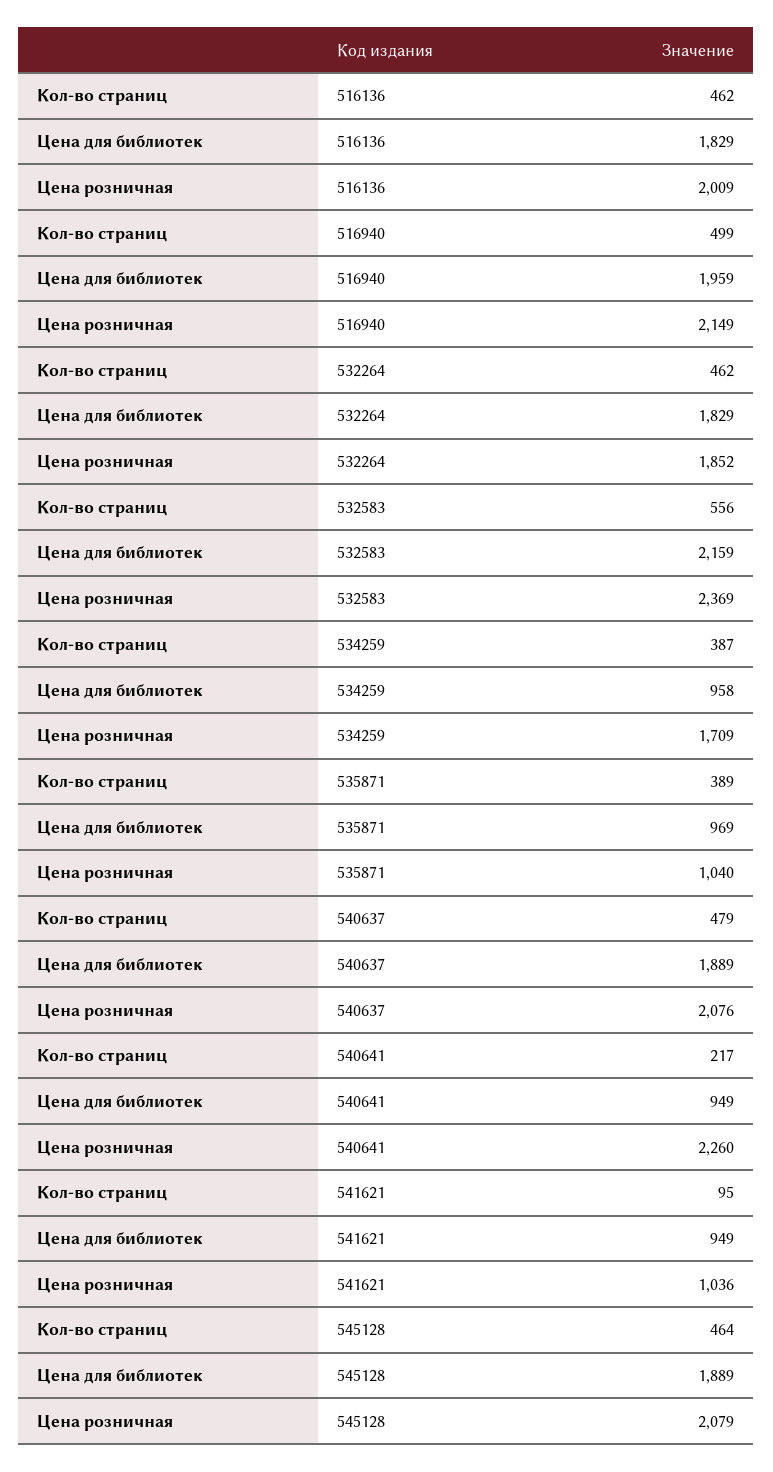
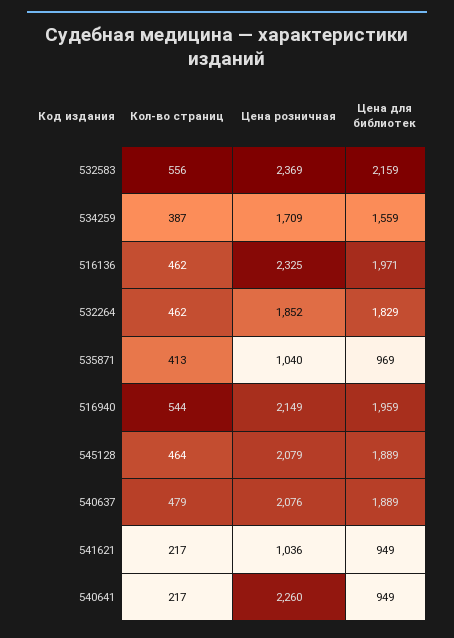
  {
    "Кол-во страниц": {
      "516136": 462,
-     "516940": 499,
+     "516940": 544,
      "532264": 462,
      "532583": 556,
      "534259": 387,
-     "535871": 389,
+     "535871": 413,
      "540637": 479,
      "540641": 217,
-     "541621": 95,
+     "541621": 217,
      "545128": 464
    },
    "Цена для библиотек": {
-     "516136": 1829,
+     "516136": 1971,
      "516940": 1959,
      "532264": 1829,
      "532583": 2159,
-     "534259": 958,
+     "534259": 1559,
      "535871": 969,
      "540637": 1889,
      "540641": 949,
      "541621": 949,
      "545128": 1889
    },
    "Цена розничная": {
-     "516136": 2009,
+     "516136": 2325,
      "516940": 2149,
      "532264": 1852,
      "532583": 2369,
      "534259": 1709,
      "535871": 1040,
      "540637": 2076,
      "540641": 2260,
      "541621": 1036,
      "545128": 2079
    }
  }

